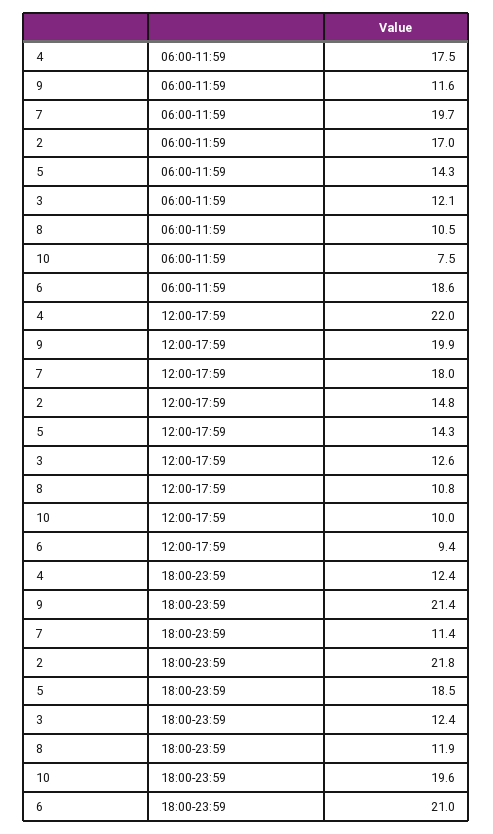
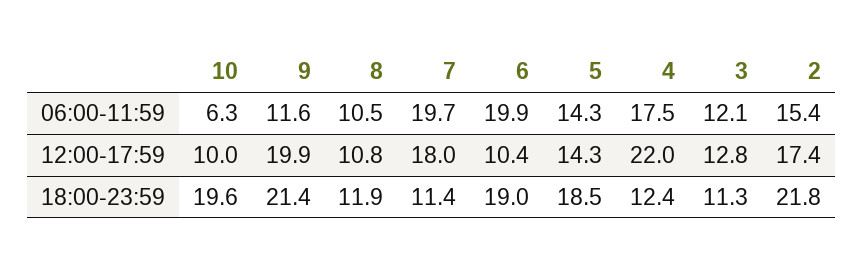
  {
    "4": {
      "06:00-11:59": 17.5,
      "12:00-17:59": 22,
      "18:00-23:59": 12.4
    },
    "9": {
      "06:00-11:59": 11.6,
      "12:00-17:59": 19.9,
      "18:00-23:59": 21.4
    },
    "7": {
      "06:00-11:59": 19.7,
      "12:00-17:59": 18,
      "18:00-23:59": 11.4
    },
    "2": {
-     "06:00-11:59": 17,
+     "06:00-11:59": 15.4,
-     "12:00-17:59": 14.8,
+     "12:00-17:59": 17.4,
      "18:00-23:59": 21.8
    },
    "5": {
      "06:00-11:59": 14.3,
      "12:00-17:59": 14.3,
      "18:00-23:59": 18.5
    },
    "3": {
      "06:00-11:59": 12.1,
-     "12:00-17:59": 12.6,
+     "12:00-17:59": 12.8,
-     "18:00-23:59": 12.4
+     "18:00-23:59": 11.3
    },
    "8": {
      "06:00-11:59": 10.5,
      "12:00-17:59": 10.8,
      "18:00-23:59": 11.9
    },
    "10": {
-     "06:00-11:59": 7.5,
+     "06:00-11:59": 6.3,
      "12:00-17:59": 10,
      "18:00-23:59": 19.6
    },
    "6": {
-     "06:00-11:59": 18.6,
+     "06:00-11:59": 19.9,
-     "12:00-17:59": 9.4,
+     "12:00-17:59": 10.4,
-     "18:00-23:59": 21
+     "18:00-23:59": 19
    }
  }

